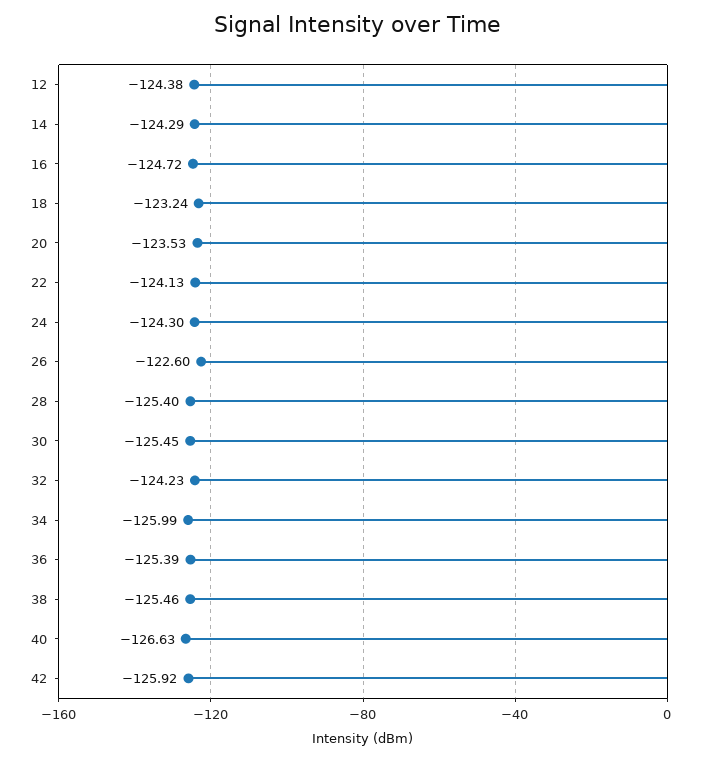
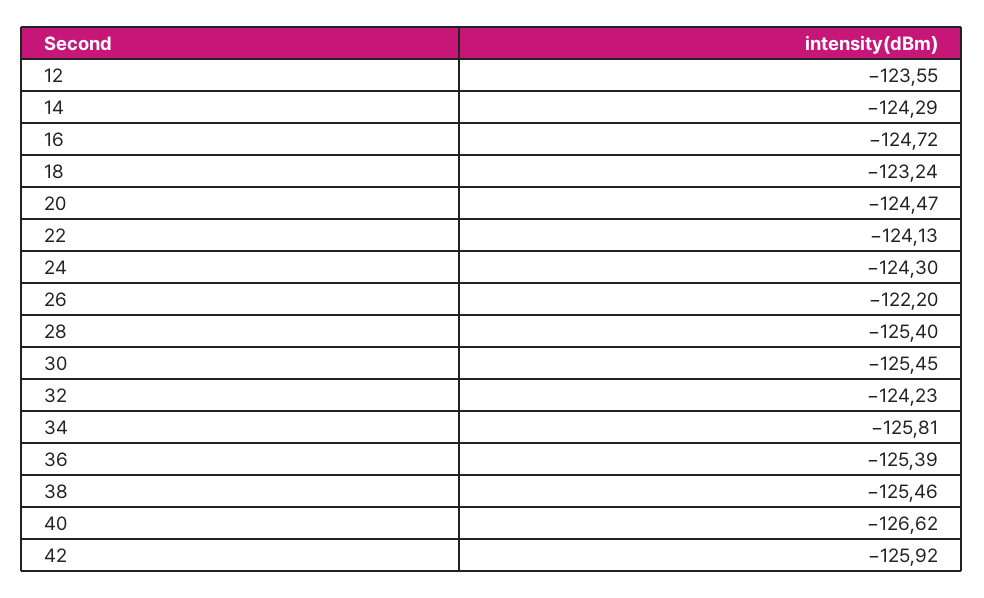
  {
-   "12": -124.38,
+   "12": -123.55,
    "14": -124.29,
    "16": -124.72,
    "18": -123.24,
-   "20": -123.53,
+   "20": -124.47,
    "22": -124.13,
    "24": -124.3,
-   "26": -122.6,
+   "26": -122.2,
    "28": -125.4,
    "30": -125.45,
    "32": -124.23,
-   "34": -125.99,
+   "34": -125.81,
    "36": -125.39,
    "38": -125.46,
-   "40": -126.63,
+   "40": -126.62,
    "42": -125.92
  }

